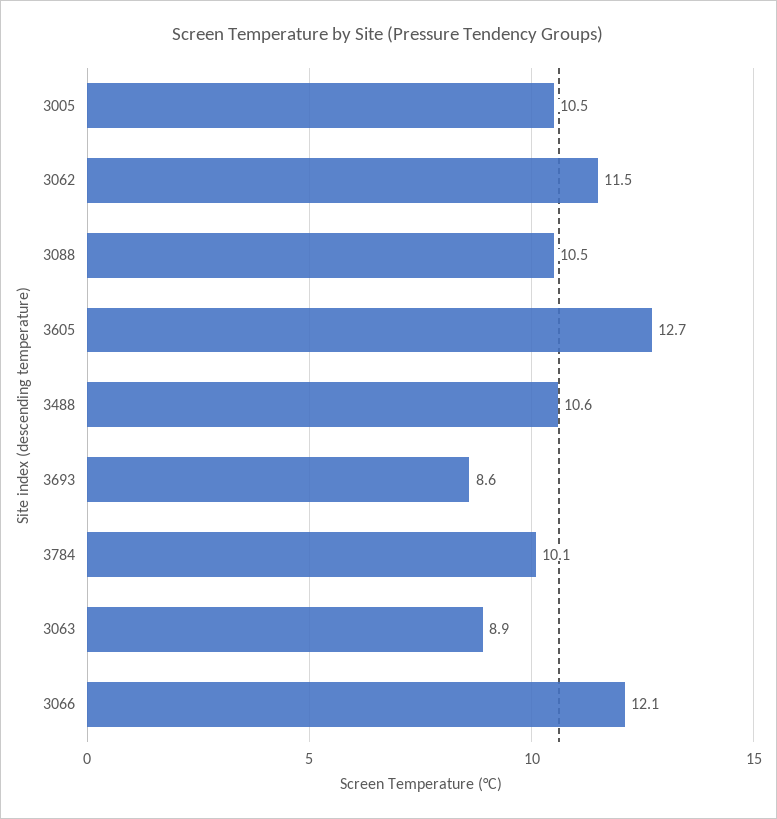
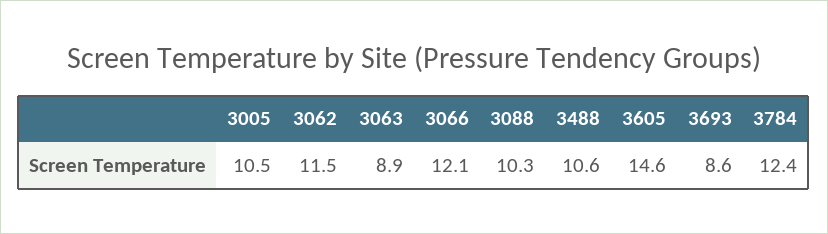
  {
    "3005": 10.5,
    "3062": 11.5,
-   "3088": 10.5,
+   "3088": 10.3,
-   "3605": 12.7,
+   "3605": 14.6,
    "3488": 10.6,
    "3693": 8.6,
-   "3784": 10.1,
+   "3784": 12.4,
    "3063": 8.9,
    "3066": 12.1
  }

